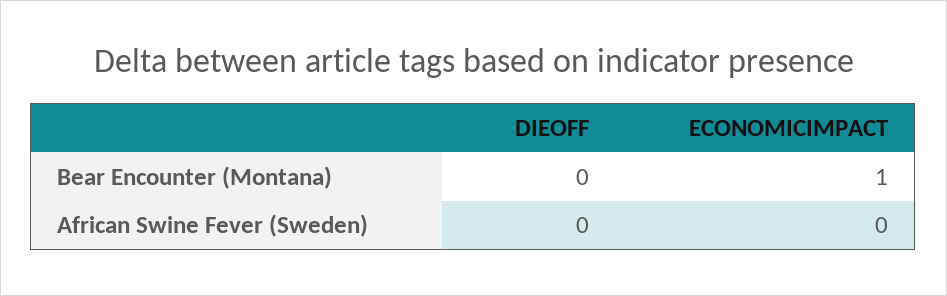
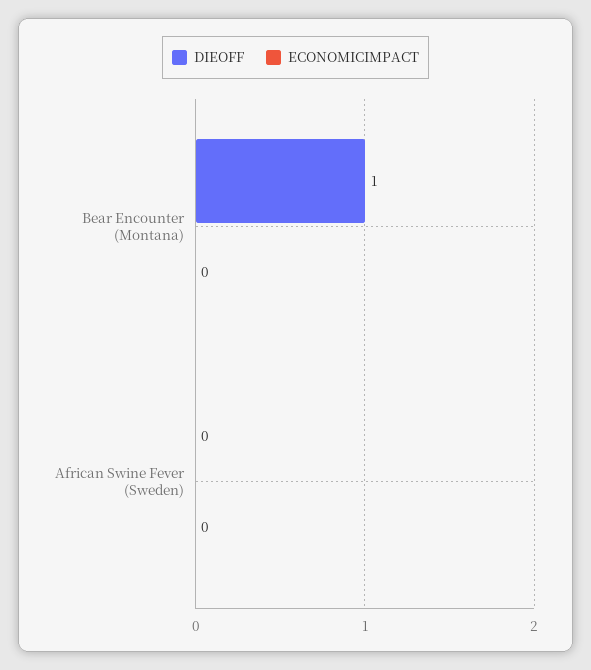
  {
    "DIEOFF": {
-     "Bear Encounter (Montana)": 0,
+     "Bear Encounter (Montana)": 1,
      "African Swine Fever (Sweden)": 0
    },
    "ECONOMICIMPACT": {
-     "Bear Encounter (Montana)": 1,
+     "Bear Encounter (Montana)": 0,
      "African Swine Fever (Sweden)": 0
    }
  }

